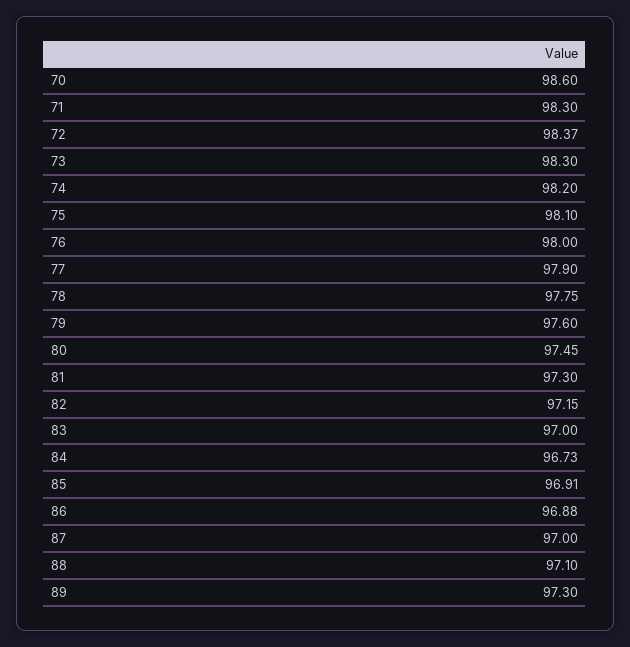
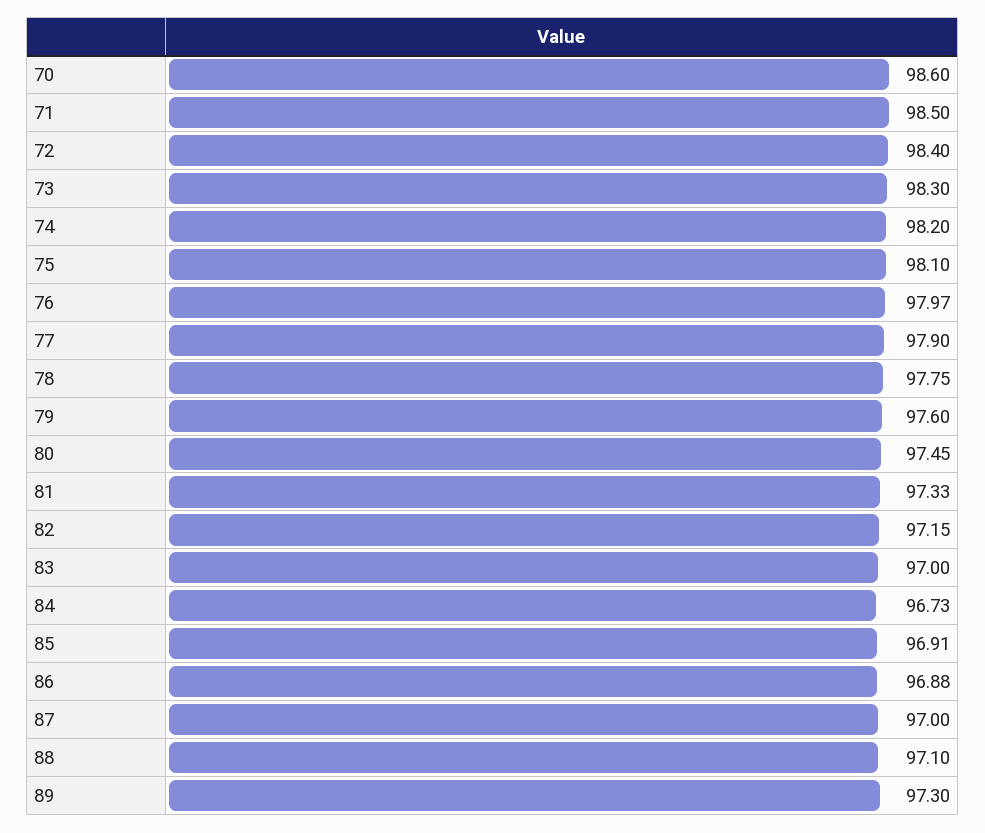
  {
    "70": 98.6,
-   "71": 98.3,
+   "71": 98.5,
-   "72": 98.37,
+   "72": 98.4,
    "73": 98.3,
    "74": 98.2,
    "75": 98.1,
-   "76": 98,
+   "76": 97.97,
    "77": 97.9,
    "78": 97.75,
    "79": 97.6,
    "80": 97.45,
-   "81": 97.3,
+   "81": 97.33,
    "82": 97.15,
    "83": 97,
    "84": 96.73,
    "85": 96.91,
    "86": 96.88,
    "87": 97,
    "88": 97.1,
    "89": 97.3
  }

